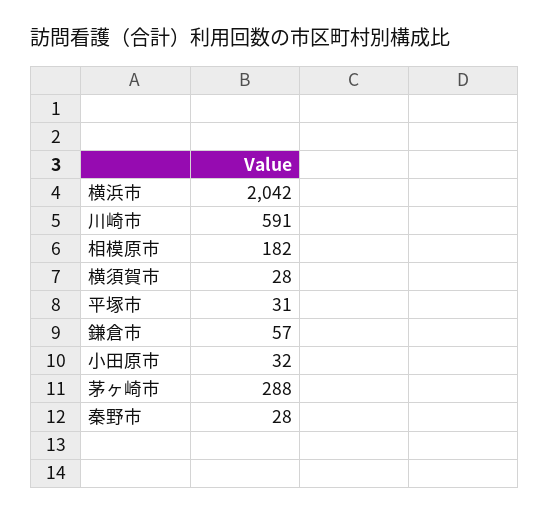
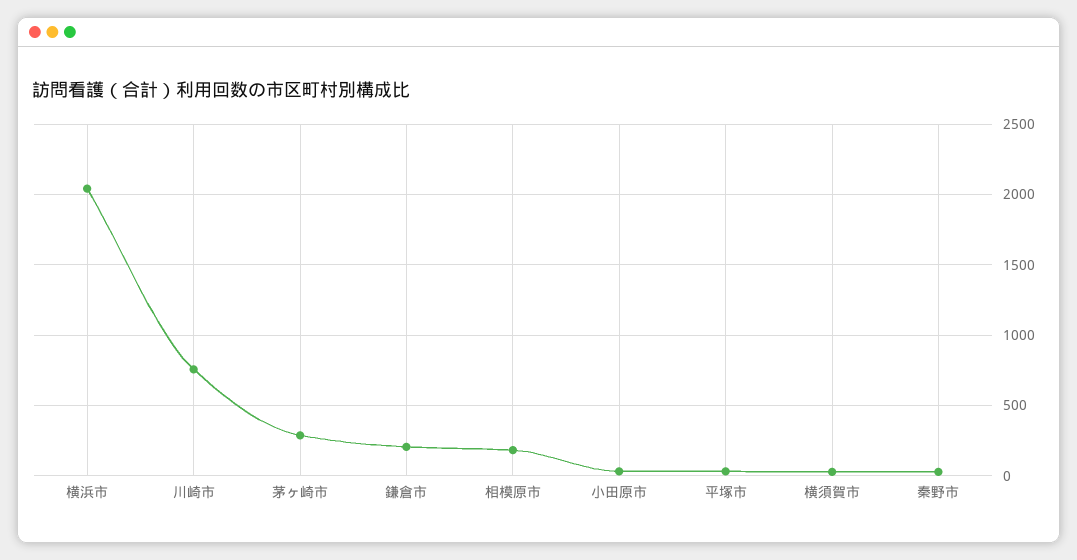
  {
    "横浜市": 2042,
-   "川崎市": 591,
+   "川崎市": 750,
    "相模原市": 182,
    "横須賀市": 28,
    "平塚市": 31,
-   "鎌倉市": 57,
+   "鎌倉市": 200,
    "小田原市": 32,
    "茅ヶ崎市": 288,
    "秦野市": 28
  }

